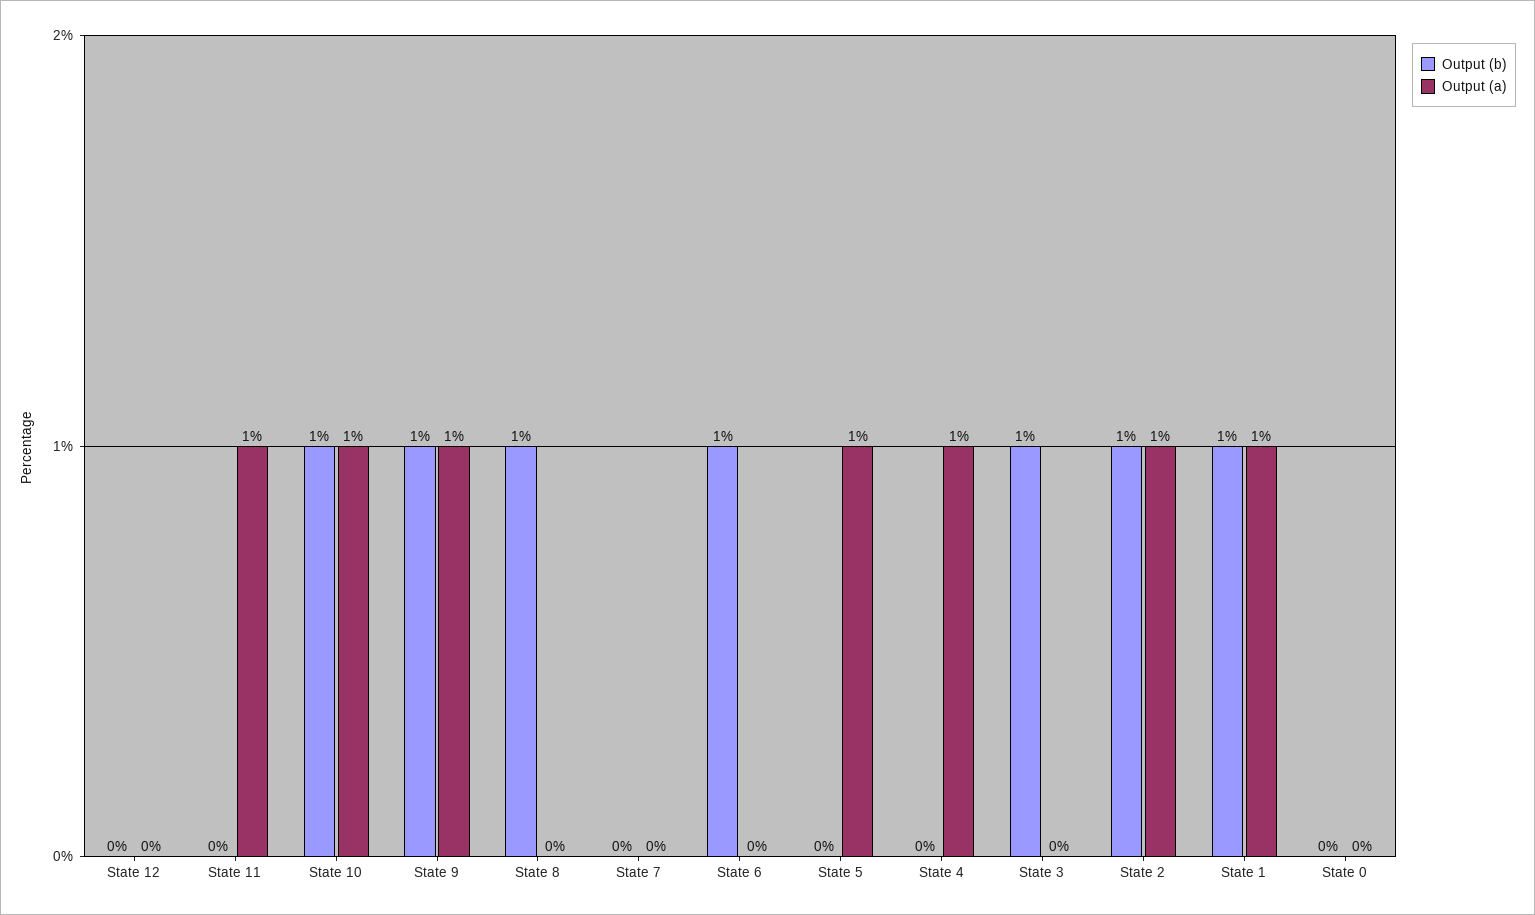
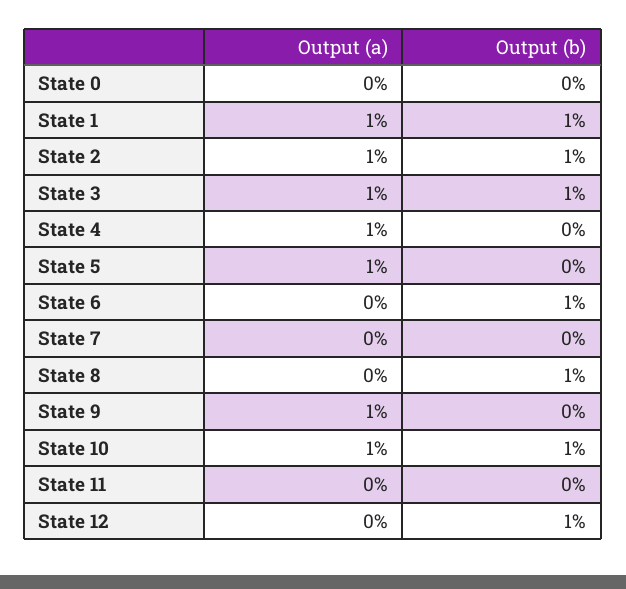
  {
    "Output (b)": {
-     "State 12": 0,
+     "State 12": 1,
      "State 11": 0,
      "State 10": 1,
-     "State 9": 1,
+     "State 9": 0,
      "State 8": 1,
      "State 7": 0,
      "State 6": 1,
      "State 5": 0,
      "State 4": 0,
      "State 3": 1,
      "State 2": 1,
      "State 1": 1,
      "State 0": 0
    },
    "Output (a)": {
      "State 12": 0,
-     "State 11": 1,
+     "State 11": 0,
      "State 10": 1,
      "State 9": 1,
      "State 8": 0,
      "State 7": 0,
      "State 6": 0,
      "State 5": 1,
      "State 4": 1,
-     "State 3": 0,
+     "State 3": 1,
      "State 2": 1,
      "State 1": 1,
      "State 0": 0
    }
  }

